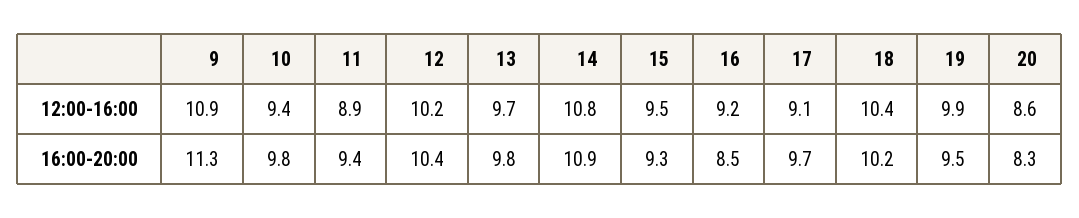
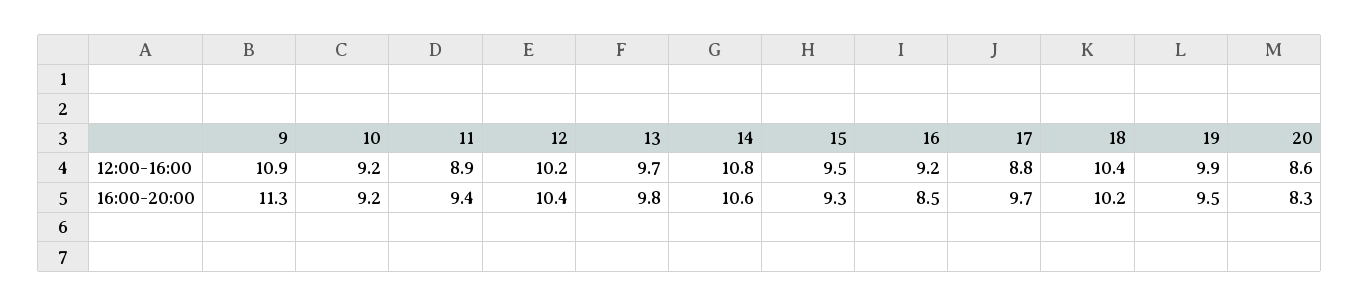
  {
    "9": {
      "12:00-16:00": 10.9,
      "16:00-20:00": 11.3
    },
    "10": {
-     "12:00-16:00": 9.4,
+     "12:00-16:00": 9.2,
-     "16:00-20:00": 9.8
+     "16:00-20:00": 9.2
    },
    "11": {
      "12:00-16:00": 8.9,
      "16:00-20:00": 9.4
    },
    "12": {
      "12:00-16:00": 10.2,
      "16:00-20:00": 10.4
    },
    "13": {
      "12:00-16:00": 9.7,
      "16:00-20:00": 9.8
    },
    "14": {
      "12:00-16:00": 10.8,
-     "16:00-20:00": 10.9
+     "16:00-20:00": 10.6
    },
    "15": {
      "12:00-16:00": 9.5,
      "16:00-20:00": 9.3
    },
    "16": {
      "12:00-16:00": 9.2,
      "16:00-20:00": 8.5
    },
    "17": {
-     "12:00-16:00": 9.1,
+     "12:00-16:00": 8.8,
      "16:00-20:00": 9.7
    },
    "18": {
      "12:00-16:00": 10.4,
      "16:00-20:00": 10.2
    },
    "19": {
      "12:00-16:00": 9.9,
      "16:00-20:00": 9.5
    },
    "20": {
      "12:00-16:00": 8.6,
      "16:00-20:00": 8.3
    }
  }

